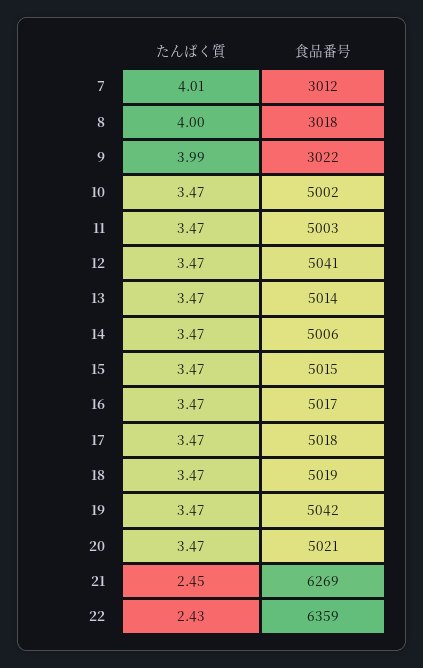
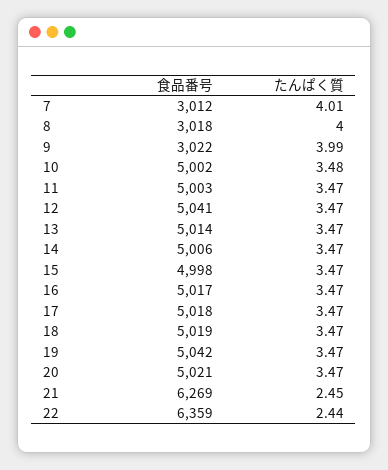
  {
    "たんぱく質": {
      "7": 4.01,
      "8": 4,
      "9": 3.99,
-     "10": 3.47,
+     "10": 3.48,
      "11": 3.47,
      "12": 3.47,
      "13": 3.47,
      "14": 3.47,
      "15": 3.47,
      "16": 3.47,
      "17": 3.47,
      "18": 3.47,
      "19": 3.47,
      "20": 3.47,
      "21": 2.45,
-     "22": 2.43
+     "22": 2.44
    },
    "食品番号": {
      "7": 3012,
      "8": 3018,
      "9": 3022,
      "10": 5002,
      "11": 5003,
      "12": 5041,
      "13": 5014,
      "14": 5006,
-     "15": 5015,
+     "15": 4998,
      "16": 5017,
      "17": 5018,
      "18": 5019,
      "19": 5042,
      "20": 5021,
      "21": 6269,
      "22": 6359
    }
  }

